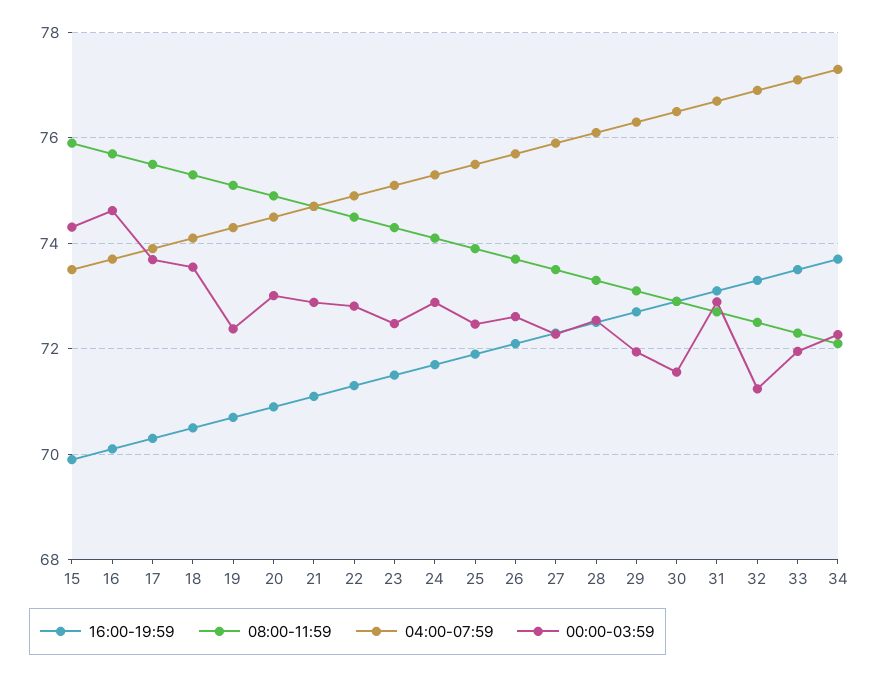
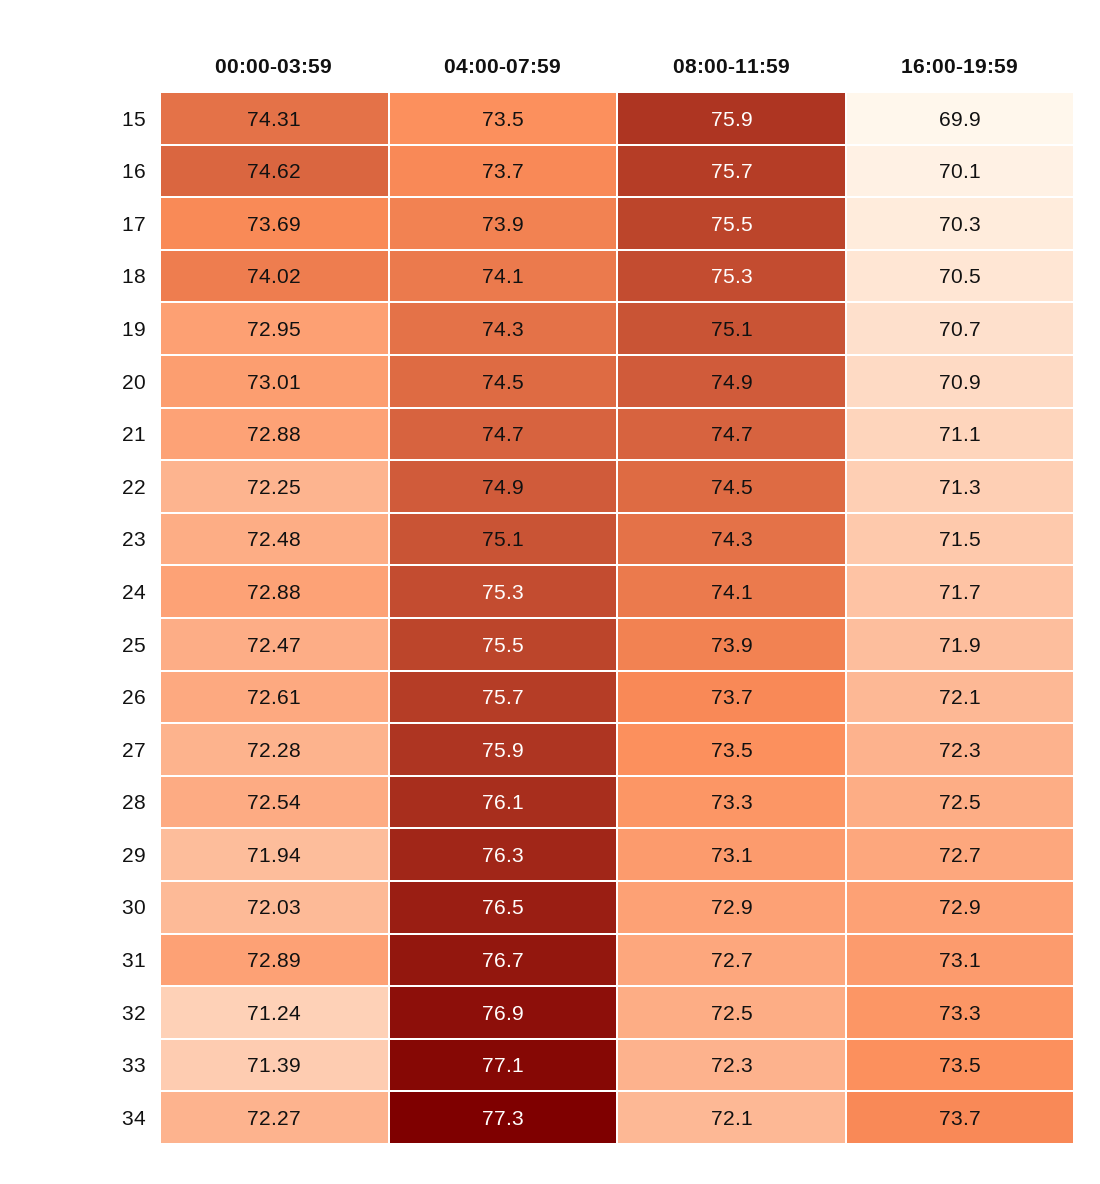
  {
    "16:00-19:59": {
      "15": 69.9,
      "16": 70.1,
      "17": 70.3,
      "18": 70.5,
      "19": 70.7,
      "20": 70.9,
      "21": 71.1,
      "22": 71.3,
      "23": 71.5,
      "24": 71.7,
      "25": 71.9,
      "26": 72.1,
      "27": 72.3,
      "28": 72.5,
      "29": 72.7,
      "30": 72.9,
      "31": 73.1,
      "32": 73.3,
      "33": 73.5,
      "34": 73.7
    },
    "08:00-11:59": {
      "15": 75.9,
      "16": 75.7,
      "17": 75.5,
      "18": 75.3,
      "19": 75.1,
      "20": 74.9,
      "21": 74.7,
      "22": 74.5,
      "23": 74.3,
      "24": 74.1,
      "25": 73.9,
      "26": 73.7,
      "27": 73.5,
      "28": 73.3,
      "29": 73.1,
      "30": 72.9,
      "31": 72.7,
      "32": 72.5,
      "33": 72.3,
      "34": 72.1
    },
    "04:00-07:59": {
      "15": 73.5,
      "16": 73.7,
      "17": 73.9,
      "18": 74.1,
      "19": 74.3,
      "20": 74.5,
      "21": 74.7,
      "22": 74.9,
      "23": 75.1,
      "24": 75.3,
      "25": 75.5,
      "26": 75.7,
      "27": 75.9,
      "28": 76.1,
      "29": 76.3,
      "30": 76.5,
      "31": 76.7,
      "32": 76.9,
      "33": 77.1,
      "34": 77.3
    },
    "00:00-03:59": {
      "15": 74.31,
      "16": 74.62,
      "17": 73.69,
-     "18": 73.6,
+     "18": 74.02,
-     "19": 72.4,
+     "19": 72.95,
      "20": 73.01,
      "21": 72.88,
-     "22": 72.8,
+     "22": 72.25,
      "23": 72.48,
      "24": 72.88,
      "25": 72.47,
      "26": 72.61,
      "27": 72.28,
      "28": 72.54,
      "29": 71.94,
-     "30": 71.6,
+     "30": 72.03,
      "31": 72.89,
      "32": 71.24,
-     "33": 72,
+     "33": 71.39,
      "34": 72.27
    }
  }

